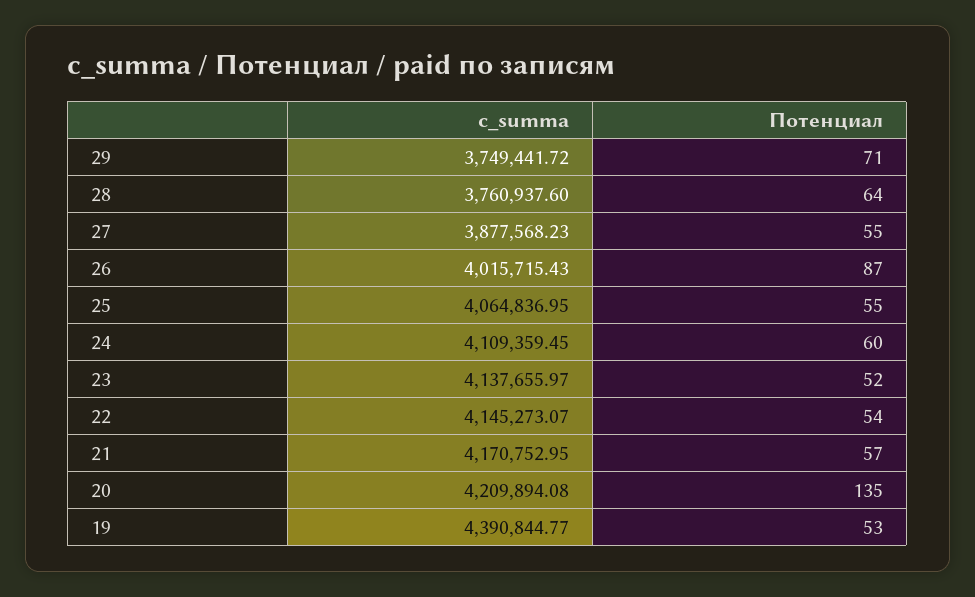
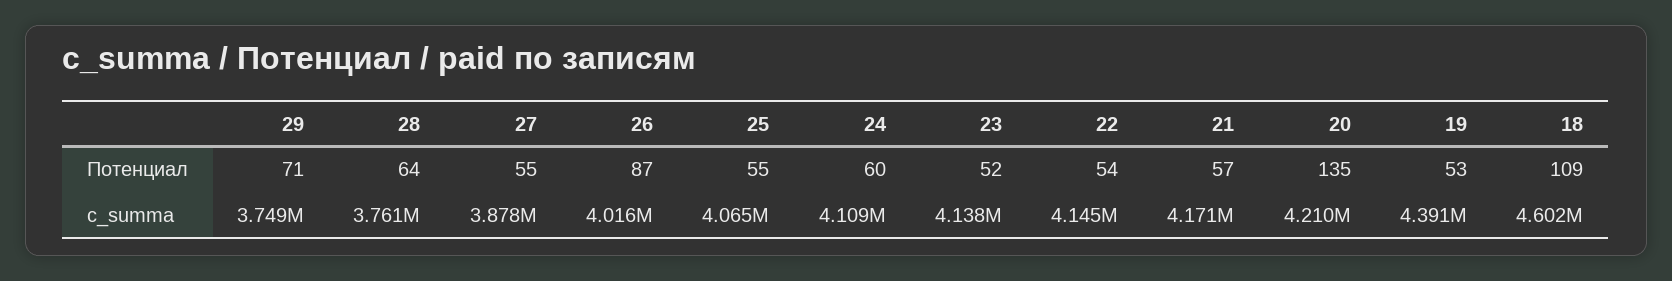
  {
    "c_summa": {
      "29": 3749441.72,
      "28": 3760937.6,
      "27": 3877568.23,
      "26": 4015715.43,
      "25": 4064836.95,
      "24": 4109359.45,
      "23": 4137655.97,
      "22": 4145273.07,
      "21": 4170752.95,
      "20": 4209894.08,
-     "19": 4390844.77
+     "19": 4390844.77,
+     "18": 4602000
    },
    "Потенциал": {
      "29": 71,
      "28": 64,
      "27": 55,
      "26": 87,
      "25": 55,
      "24": 60,
      "23": 52,
      "22": 54,
      "21": 57,
      "20": 135,
-     "19": 53
+     "19": 53,
+     "18": 109
    }
  }

